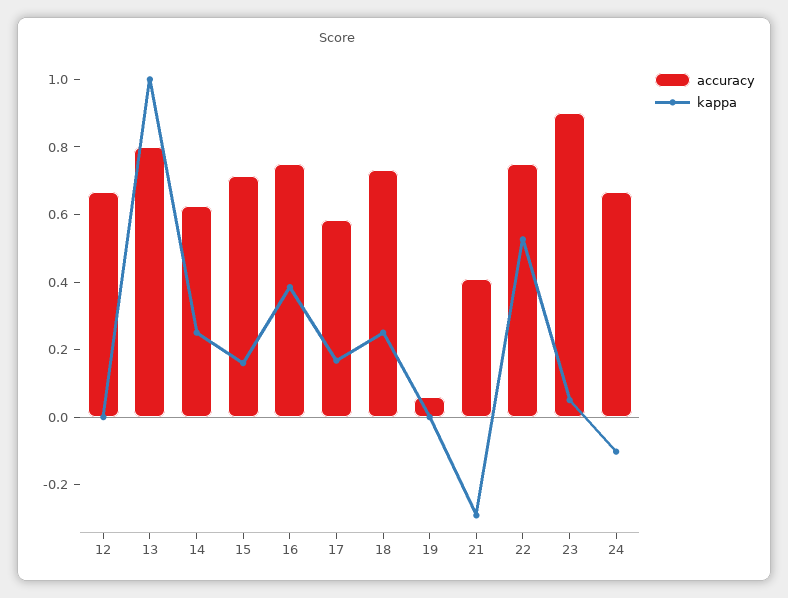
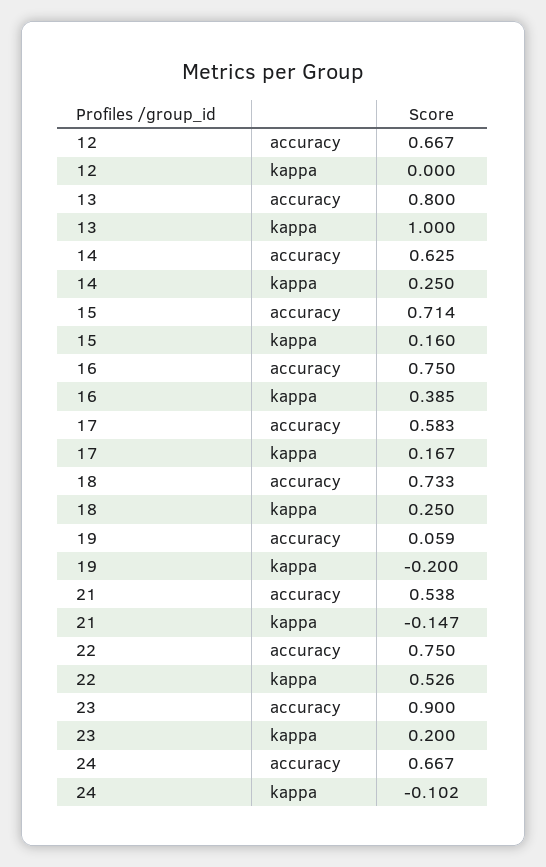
  {
    "accuracy": {
      "12": 0.667,
      "13": 0.8,
      "14": 0.625,
      "15": 0.714,
      "16": 0.75,
      "17": 0.583,
      "18": 0.733,
      "19": 0.059,
-     "21": 0.4,
+     "21": 0.538,
      "22": 0.75,
      "23": 0.9,
      "24": 0.667
    },
    "kappa": {
      "12": 0,
      "13": 1,
      "14": 0.25,
      "15": 0.16,
      "16": 0.385,
      "17": 0.167,
      "18": 0.25,
-     "19": 0,
+     "19": -0.2,
-     "21": -0.3,
+     "21": -0.147,
      "22": 0.526,
-     "23": 0.05,
+     "23": 0.2,
      "24": -0.102
    }
  }

